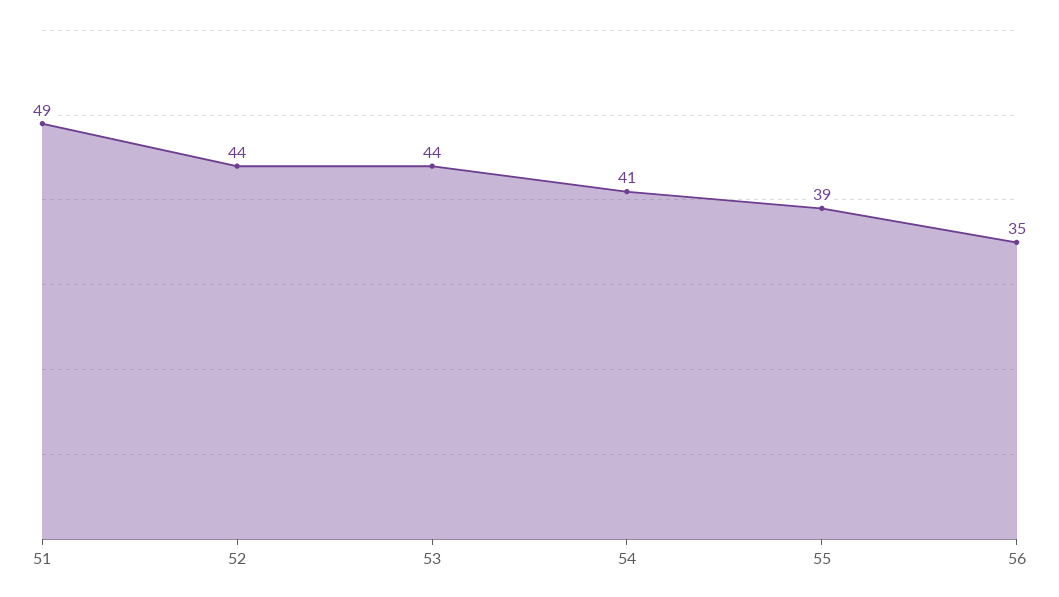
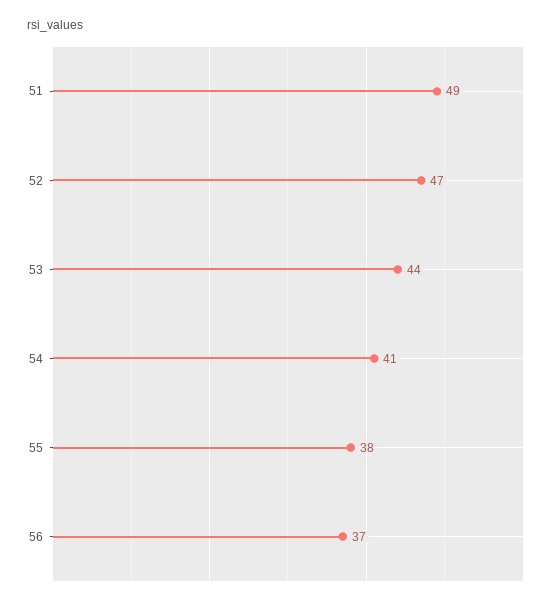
  {
    "51": 49,
-   "52": 44,
+   "52": 47,
    "53": 44,
    "54": 41,
-   "55": 39,
+   "55": 38,
-   "56": 35
+   "56": 37
  }

